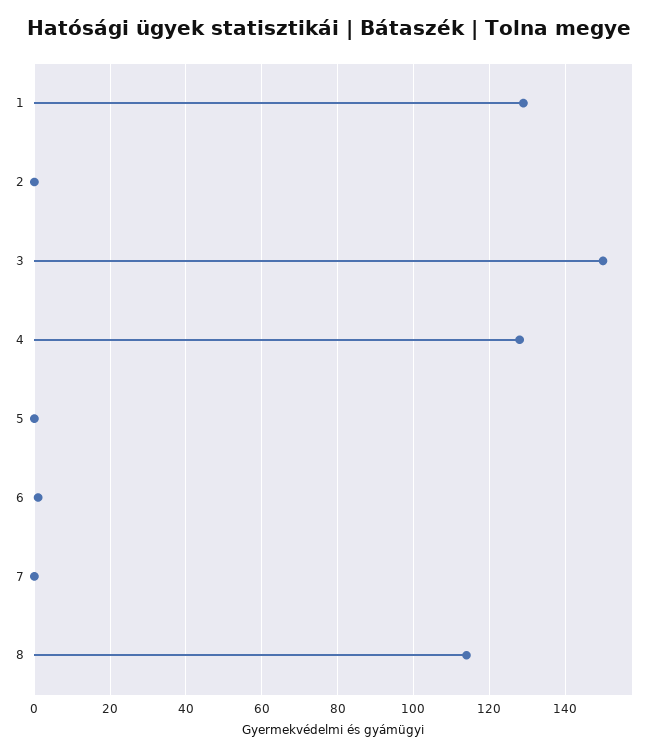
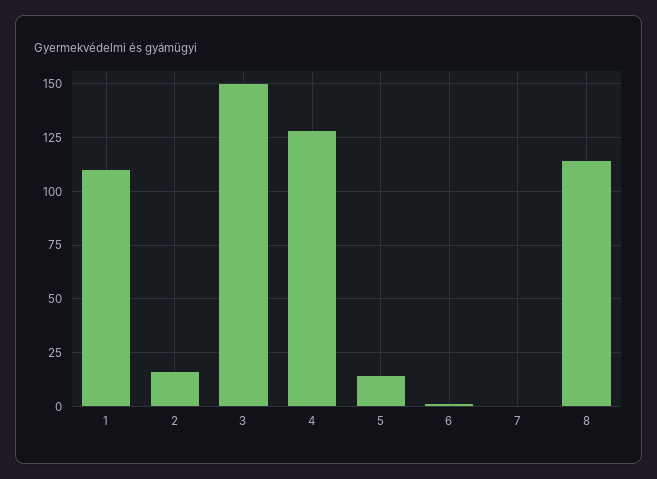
  {
-   "1": 130,
+   "1": 110,
-   "2": 0,
+   "2": 15,
    "3": 150,
    "4": 130,
-   "5": 0,
+   "5": 15,
    "6": 0,
    "7": 0,
    "8": 115
  }

